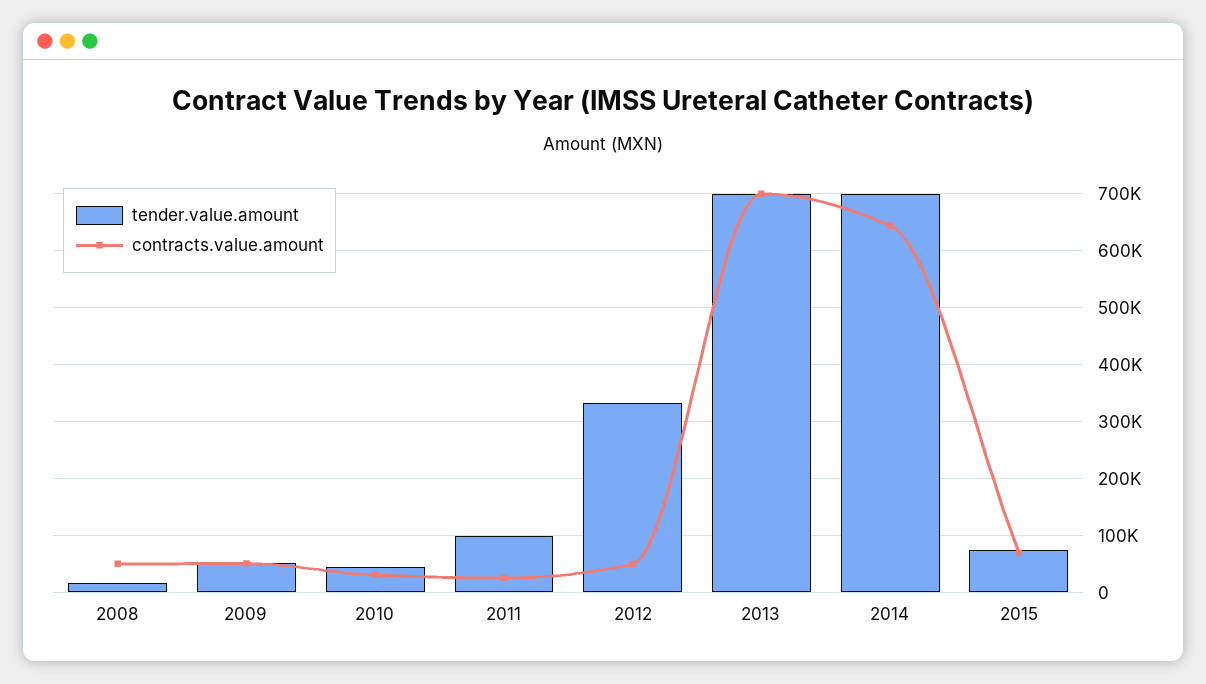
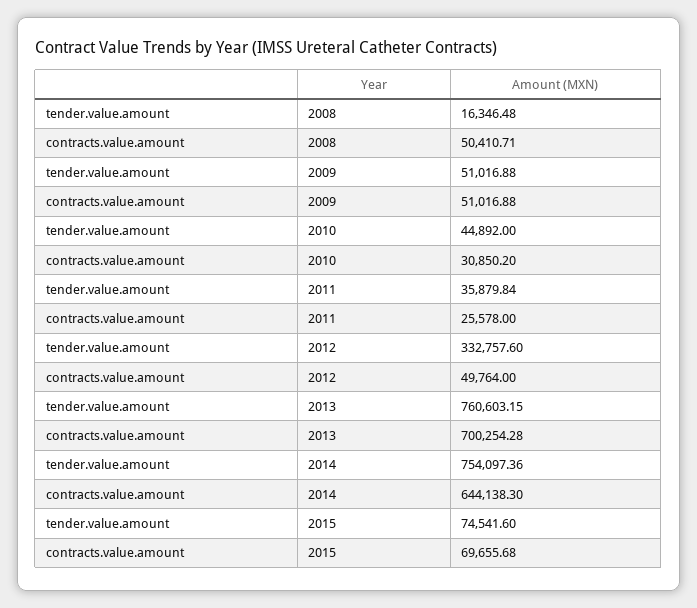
  {
    "tender.value.amount": {
      "2008": 16346.48,
      "2009": 51016.88,
      "2010": 44892,
-     "2011": 100000,
+     "2011": 35879.84,
      "2012": 332757.6,
-     "2013": 700000,
+     "2013": 760603.15,
-     "2014": 700000,
+     "2014": 754097.36,
      "2015": 74541.6
    },
    "contracts.value.amount": {
      "2008": 50410.71,
      "2009": 51016.88,
      "2010": 30850.2,
      "2011": 25578,
      "2012": 49764,
      "2013": 700254.28,
      "2014": 644138.3,
      "2015": 69655.68
    }
  }

